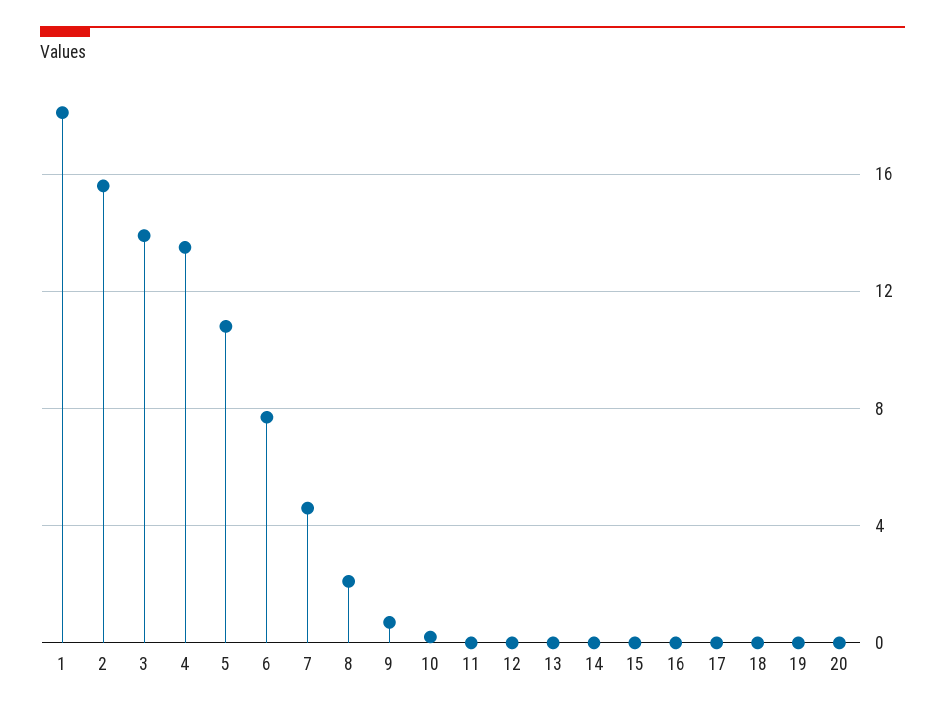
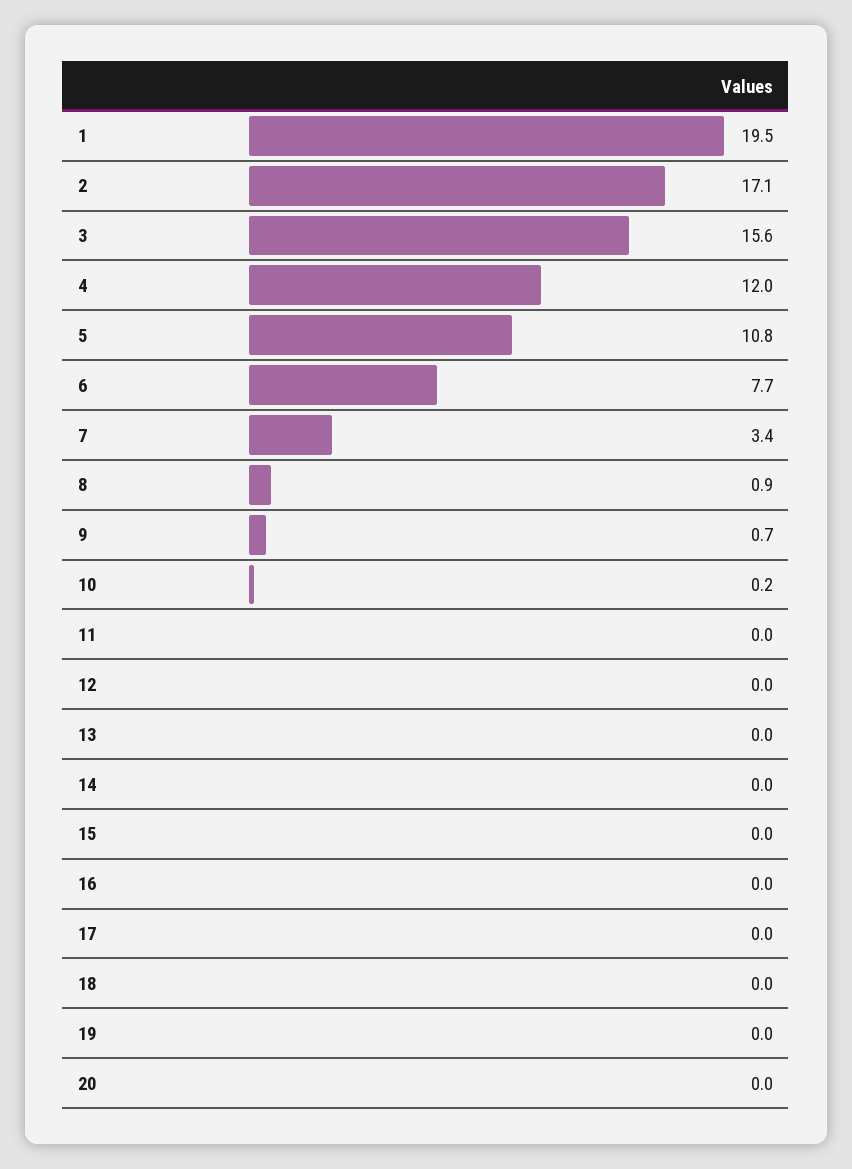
  {
-   "1": 18,
+   "1": 19.5,
-   "2": 15.5,
+   "2": 17.1,
-   "3": 14,
+   "3": 15.6,
-   "4": 13.5,
+   "4": 12,
    "5": 10.8,
    "6": 7.7,
-   "7": 4.5,
+   "7": 3.4,
-   "8": 2,
+   "8": 0.9,
    "9": 0.7,
    "10": 0.2,
    "11": 0,
    "12": 0,
    "13": 0,
    "14": 0,
    "15": 0,
    "16": 0,
    "17": 0,
    "18": 0,
    "19": 0,
    "20": 0
  }

